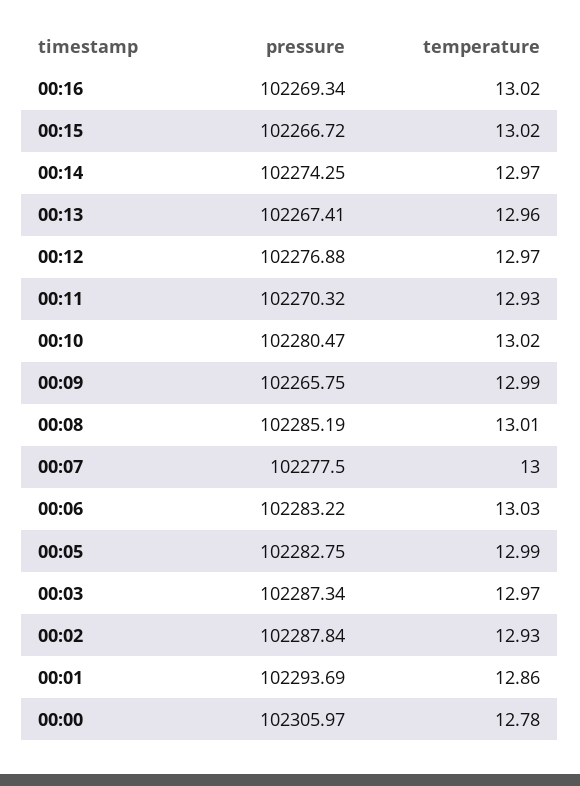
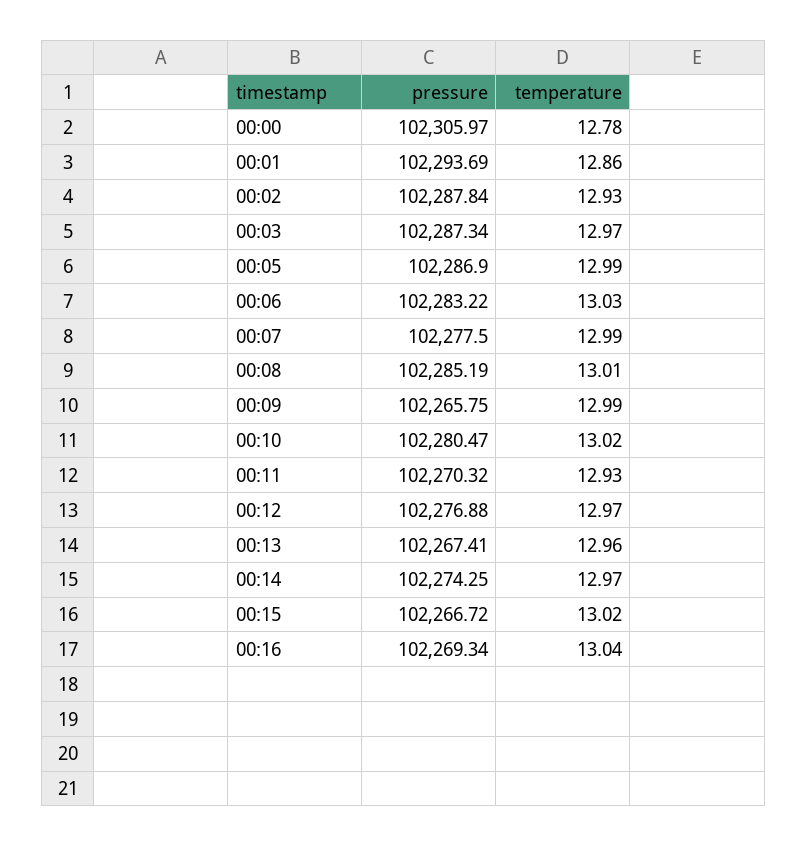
  {
    "pressure": {
      "00:16": 102269.34,
      "00:15": 102266.72,
      "00:14": 102274.25,
      "00:13": 102267.41,
      "00:12": 102276.88,
      "00:11": 102270.32,
      "00:10": 102280.47,
      "00:09": 102265.75,
      "00:08": 102285.19,
      "00:07": 102277.5,
      "00:06": 102283.22,
-     "00:05": 102282.75,
+     "00:05": 102286.9,
      "00:03": 102287.34,
      "00:02": 102287.84,
      "00:01": 102293.69,
      "00:00": 102305.97
    },
    "temperature": {
-     "00:16": 13.02,
+     "00:16": 13.04,
      "00:15": 13.02,
      "00:14": 12.97,
      "00:13": 12.96,
      "00:12": 12.97,
      "00:11": 12.93,
      "00:10": 13.02,
      "00:09": 12.99,
      "00:08": 13.01,
-     "00:07": 13,
+     "00:07": 12.99,
      "00:06": 13.03,
      "00:05": 12.99,
      "00:03": 12.97,
      "00:02": 12.93,
      "00:01": 12.86,
      "00:00": 12.78
    }
  }

